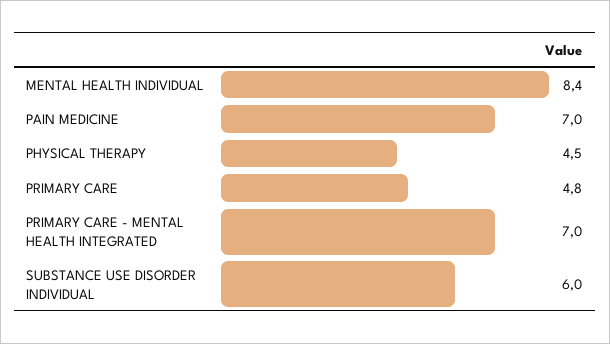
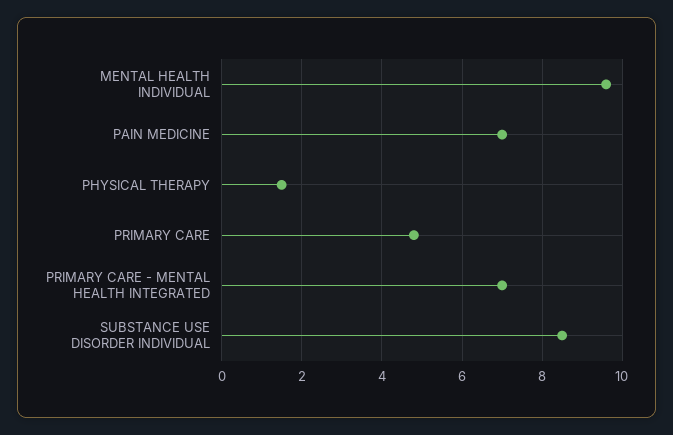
  {
-   "MENTAL HEALTH INDIVIDUAL": 8.4,
+   "MENTAL HEALTH INDIVIDUAL": 9.5,
    "PAIN MEDICINE": 7,
-   "PHYSICAL THERAPY": 4.5,
+   "PHYSICAL THERAPY": 1.5,
    "PRIMARY CARE": 4.8,
    "PRIMARY CARE - MENTAL HEALTH INTEGRATED": 7,
-   "SUBSTANCE USE DISORDER INDIVIDUAL": 6
+   "SUBSTANCE USE DISORDER INDIVIDUAL": 8.5
  }

